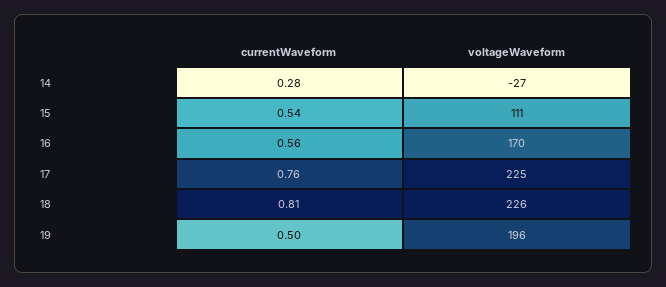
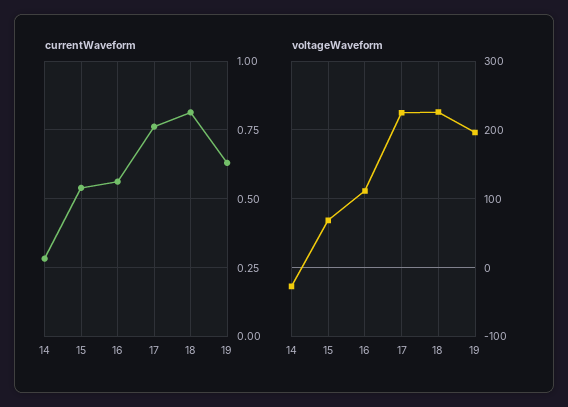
  {
    "currentWaveform": {
      "14": 0.28,
      "15": 0.54,
      "16": 0.56,
      "17": 0.76,
      "18": 0.81,
-     "19": 0.5
+     "19": 0.625
    },
    "voltageWaveform": {
      "14": -27,
-     "15": 111,
+     "15": 70,
-     "16": 170,
+     "16": 110,
      "17": 225,
      "18": 226,
      "19": 196
    }
  }

